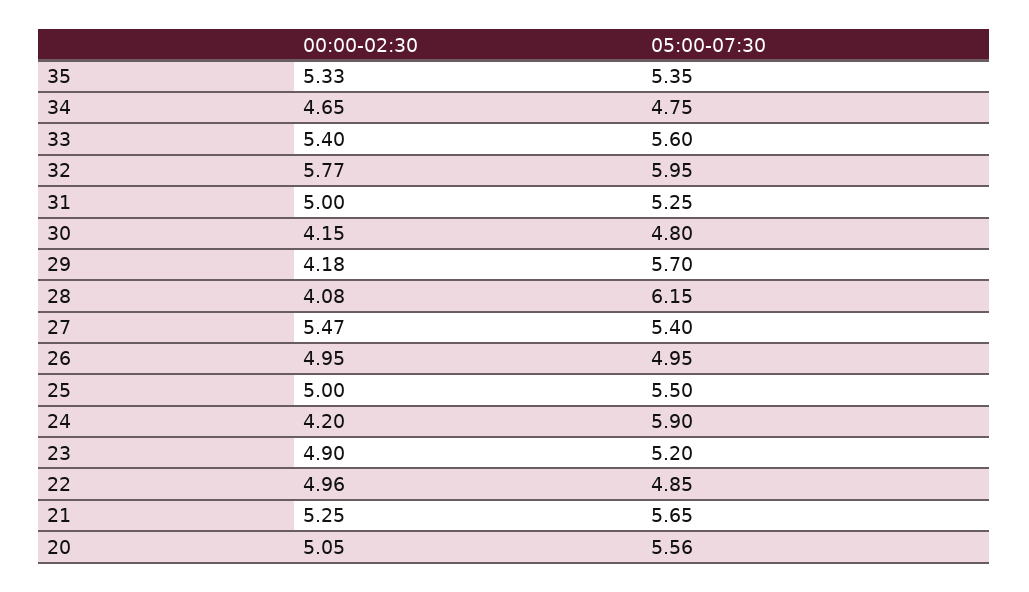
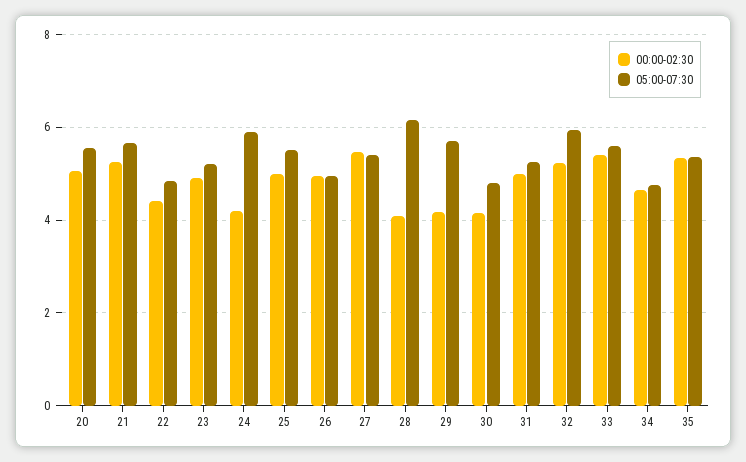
  {
    "00:00-02:30": {
      "35": 5.33,
      "34": 4.65,
      "33": 5.4,
-     "32": 5.77,
+     "32": 5.2,
      "31": 5,
      "30": 4.15,
      "29": 4.18,
      "28": 4.08,
      "27": 5.47,
      "26": 4.95,
      "25": 5,
      "24": 4.2,
      "23": 4.9,
-     "22": 4.96,
+     "22": 4.4,
      "21": 5.25,
      "20": 5.05
    },
    "05:00-07:30": {
      "35": 5.35,
      "34": 4.75,
      "33": 5.6,
      "32": 5.95,
      "31": 5.25,
      "30": 4.8,
      "29": 5.7,
      "28": 6.15,
      "27": 5.4,
      "26": 4.95,
      "25": 5.5,
      "24": 5.9,
      "23": 5.2,
      "22": 4.85,
      "21": 5.65,
      "20": 5.56
    }
  }

